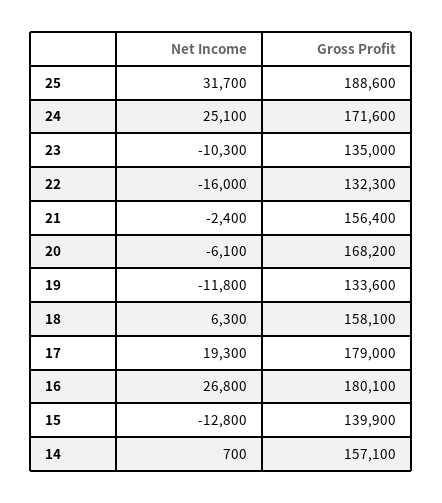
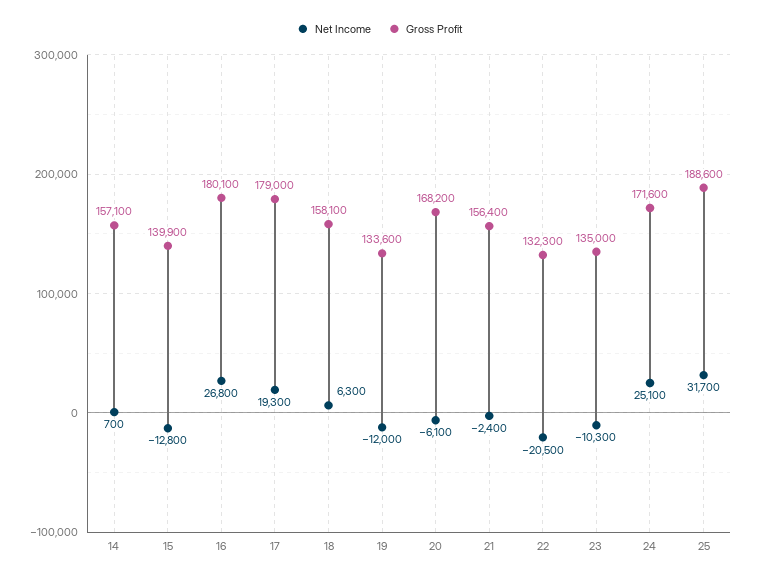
  {
    "Net Income": {
      "25": 31700,
      "24": 25100,
      "23": -10300,
-     "22": -16000,
+     "22": -20500,
      "21": -2400,
      "20": -6100,
-     "19": -11800,
+     "19": -12000,
      "18": 6300,
      "17": 19300,
      "16": 26800,
      "15": -12800,
      "14": 700
    },
    "Gross Profit": {
      "25": 188600,
      "24": 171600,
      "23": 135000,
      "22": 132300,
      "21": 156400,
      "20": 168200,
      "19": 133600,
      "18": 158100,
      "17": 179000,
      "16": 180100,
      "15": 139900,
      "14": 157100
    }
  }

